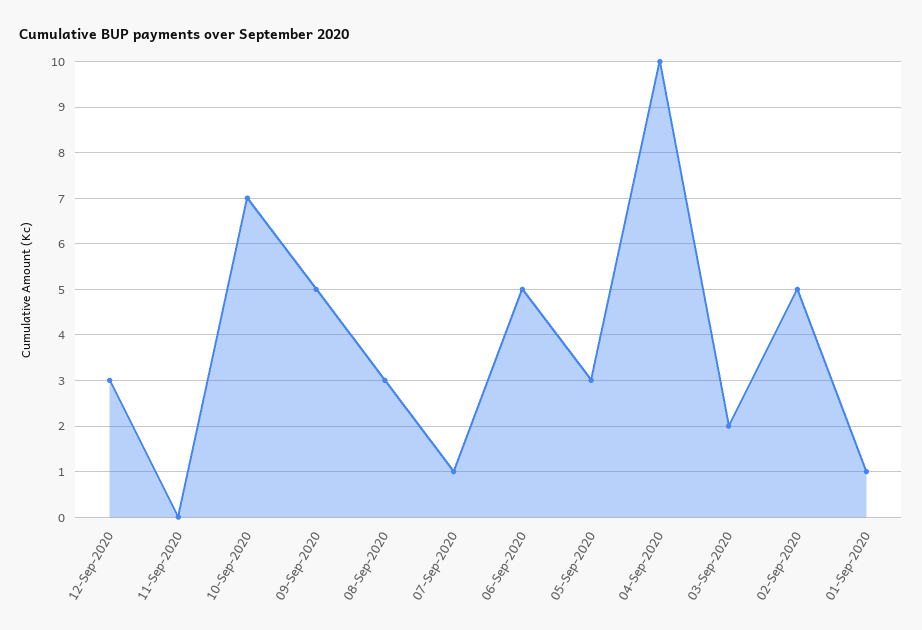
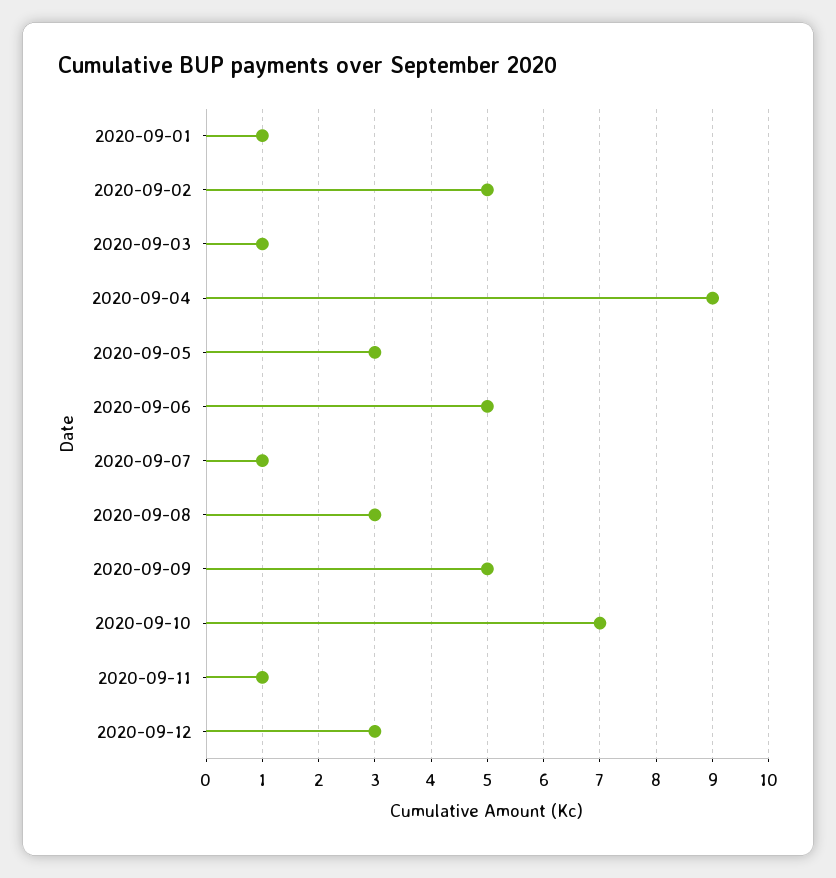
  {
    "12-Sep-2020": 3,
-   "11-Sep-2020": 0,
+   "11-Sep-2020": 1,
    "10-Sep-2020": 7,
    "09-Sep-2020": 5,
    "08-Sep-2020": 3,
    "07-Sep-2020": 1,
    "06-Sep-2020": 5,
    "05-Sep-2020": 3,
-   "04-Sep-2020": 10,
+   "04-Sep-2020": 9,
-   "03-Sep-2020": 2,
+   "03-Sep-2020": 1,
    "02-Sep-2020": 5,
    "01-Sep-2020": 1
  }

